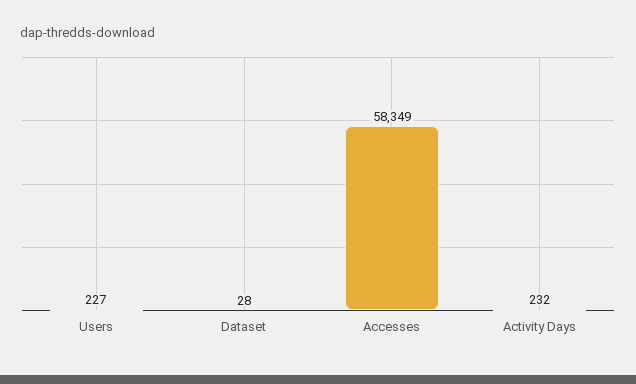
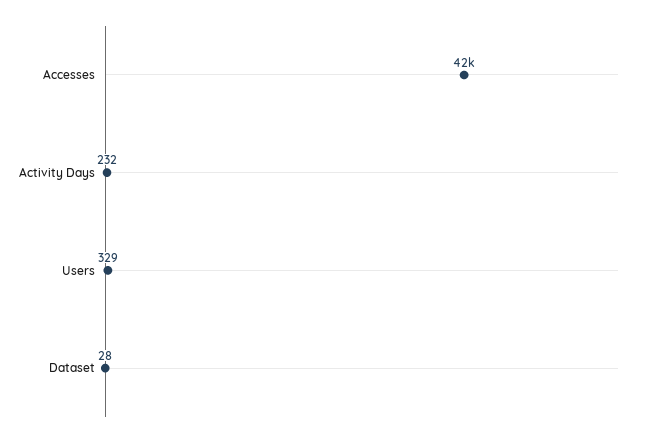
  {
-   "Users": 227,
+   "Users": 329,
    "Dataset": 28,
-   "Accesses": 58349,
+   "Accesses": 42000,
    "Activity Days": 232
  }

